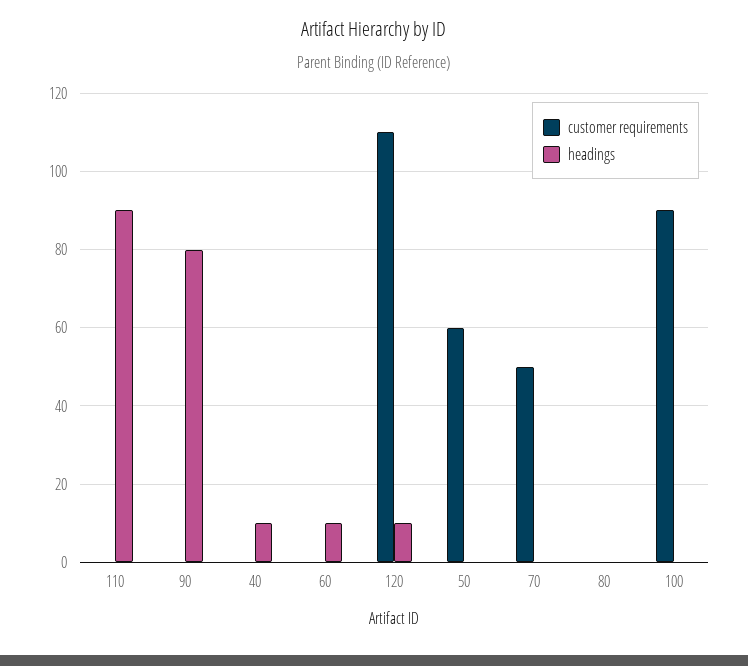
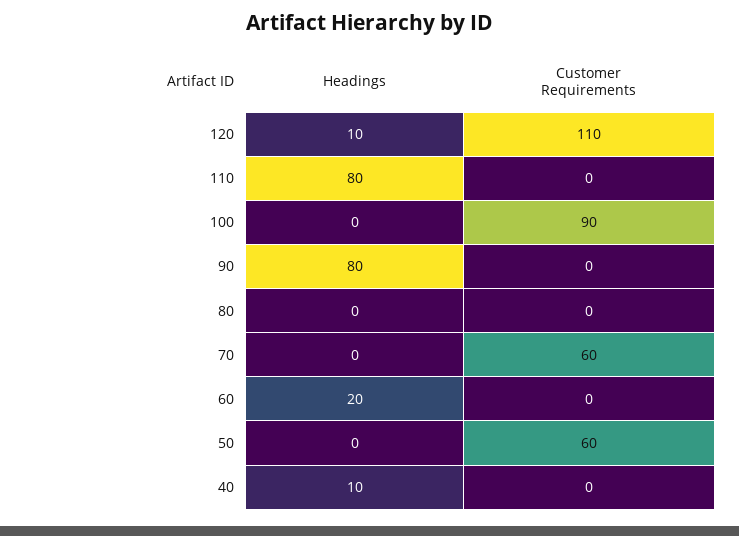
  {
    "customer requirements": {
      "110": 0,
      "90": 0,
      "40": 0,
      "60": 0,
      "120": 110,
      "50": 60,
-     "70": 50,
+     "70": 60,
      "80": 0,
      "100": 90
    },
    "headings": {
-     "110": 90,
+     "110": 80,
      "90": 80,
      "40": 10,
-     "60": 10,
+     "60": 20,
      "120": 10,
      "50": 0,
      "70": 0,
      "80": 0,
      "100": 0
    }
  }

